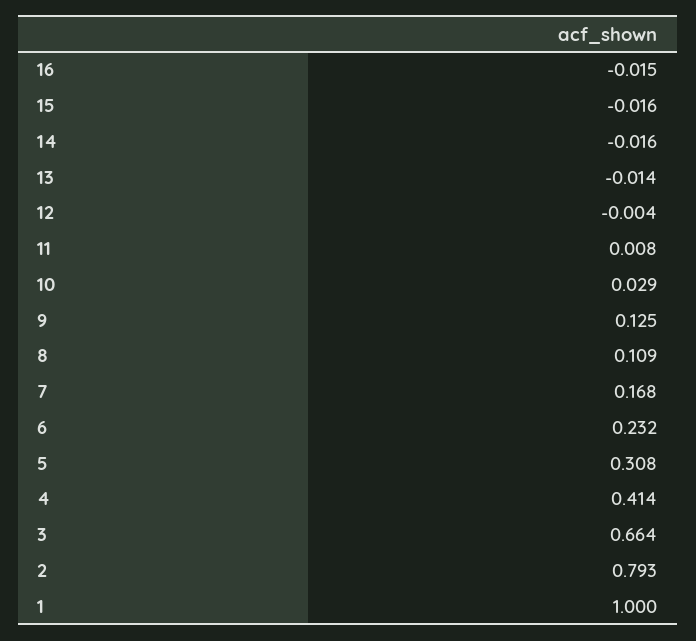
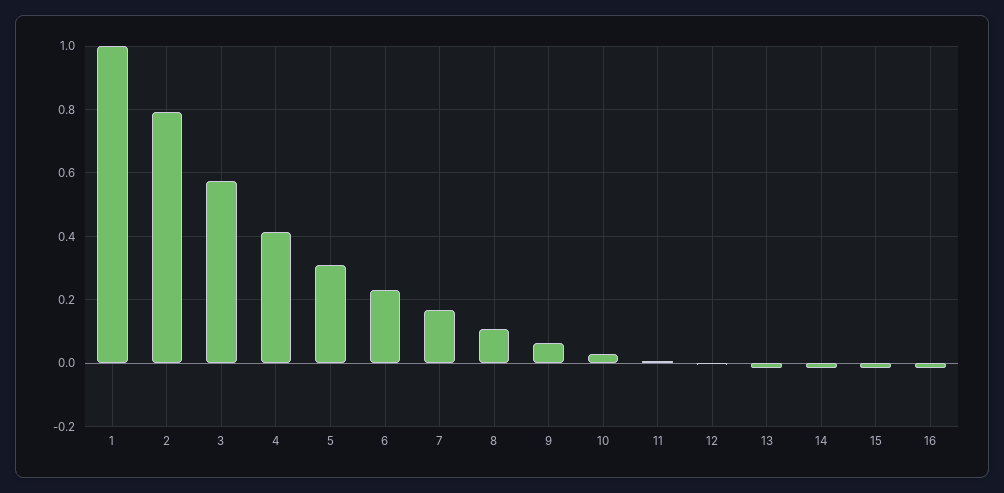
  {
    "16": -0.015,
    "15": -0.016,
    "14": -0.016,
    "13": -0.014,
    "12": -0.004,
    "11": 0.008,
    "10": 0.029,
-   "9": 0.125,
+   "9": 0.06,
    "8": 0.109,
    "7": 0.168,
    "6": 0.232,
    "5": 0.308,
    "4": 0.414,
-   "3": 0.664,
+   "3": 0.58,
    "2": 0.793,
    "1": 1
  }

